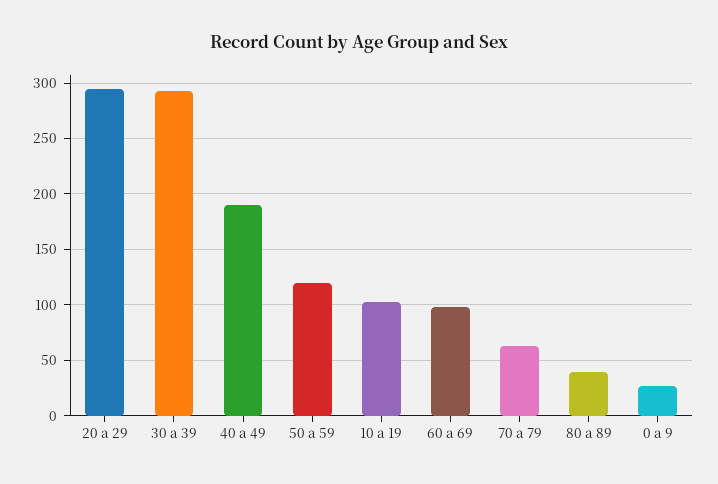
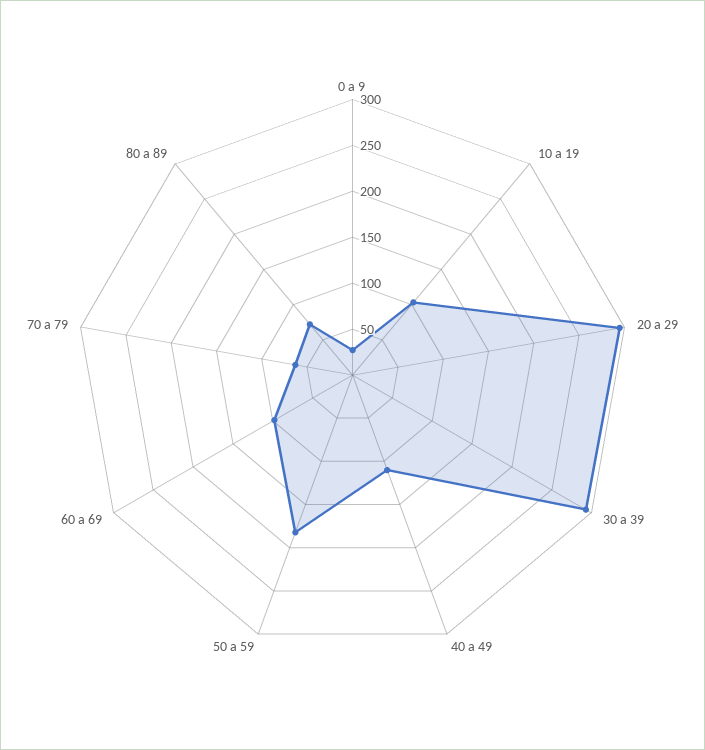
  {
    "20 a 29": 300,
    "30 a 39": 290,
-   "40 a 49": 190,
+   "40 a 49": 110,
-   "50 a 59": 120,
+   "50 a 59": 180,
    "10 a 19": 100,
    "60 a 69": 100,
    "70 a 79": 60,
-   "80 a 89": 40,
+   "80 a 89": 70,
    "0 a 9": 30
  }

